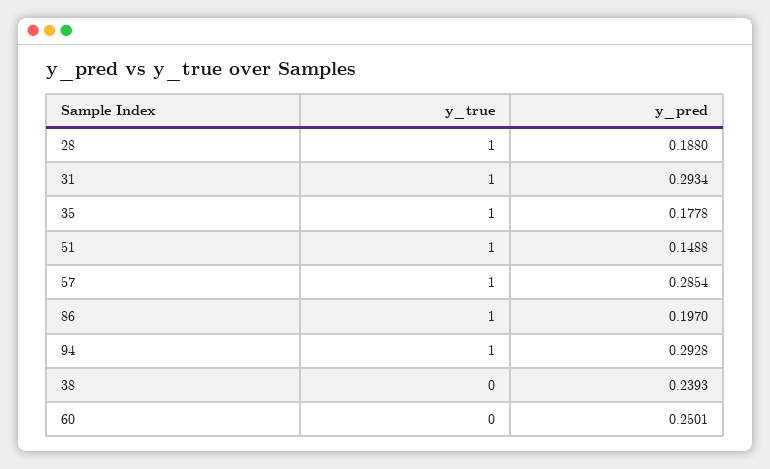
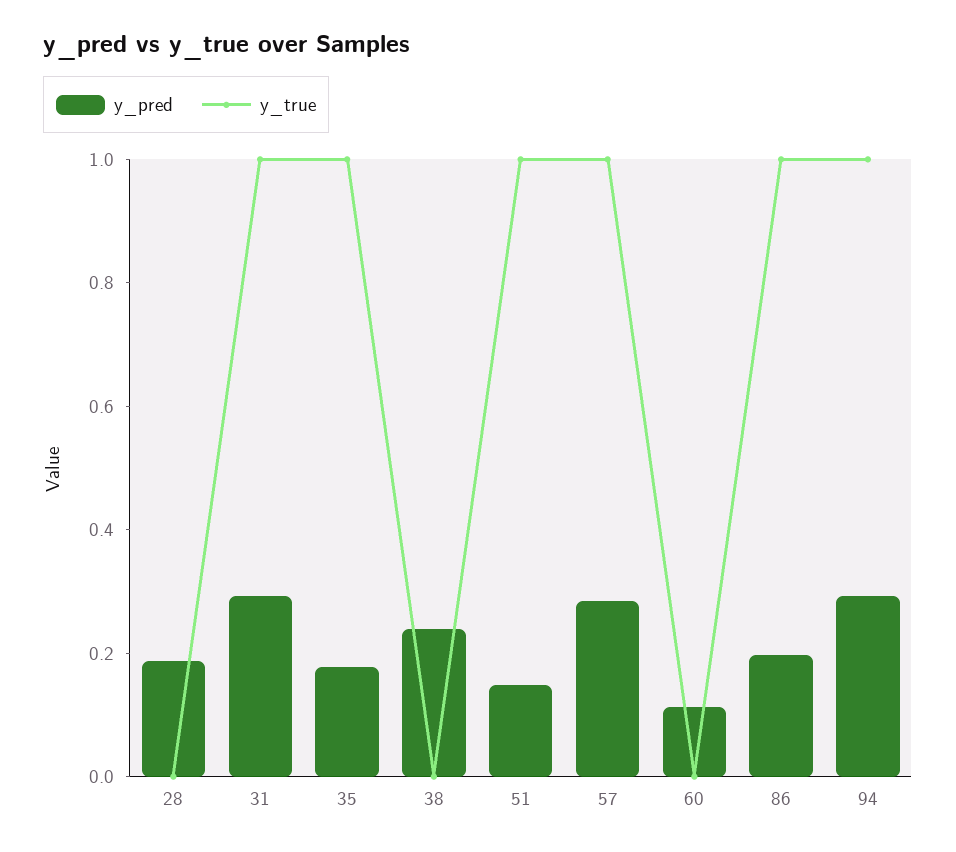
  {
    "y_true": {
-     "28": 1,
+     "28": 0,
      "31": 1,
      "35": 1,
      "51": 1,
      "57": 1,
      "86": 1,
      "94": 1,
      "38": 0,
      "60": 0
    },
    "y_pred": {
      "28": 0.188,
      "31": 0.2934,
      "35": 0.1778,
      "51": 0.1488,
      "57": 0.2854,
      "86": 0.197,
      "94": 0.2928,
      "38": 0.2393,
-     "60": 0.2501
+     "60": 0.1
    }
  }

